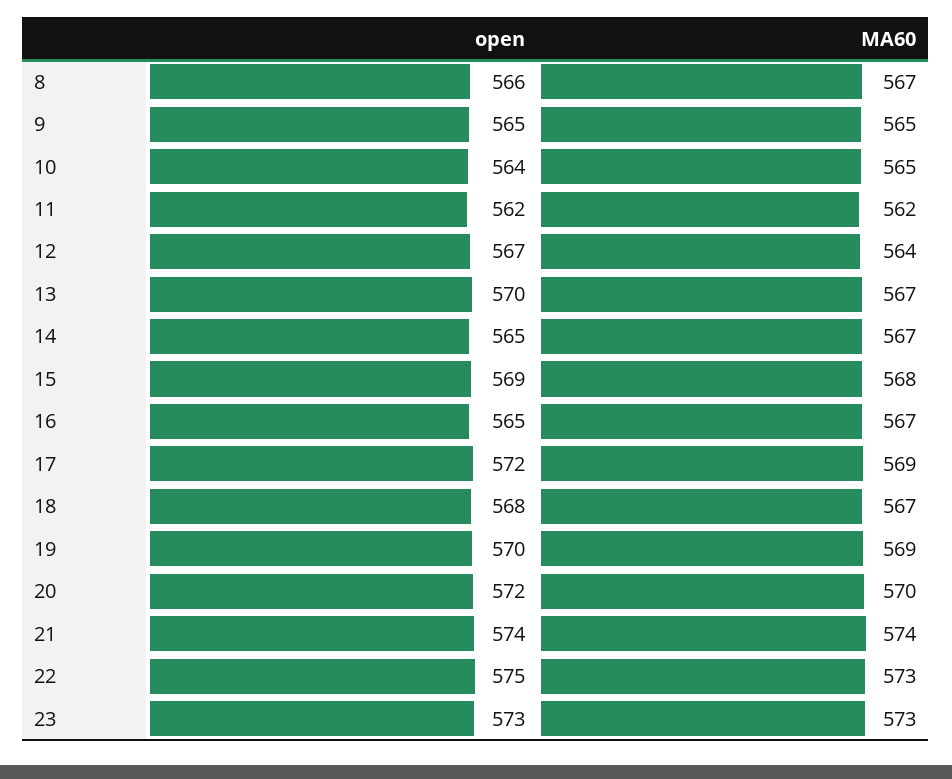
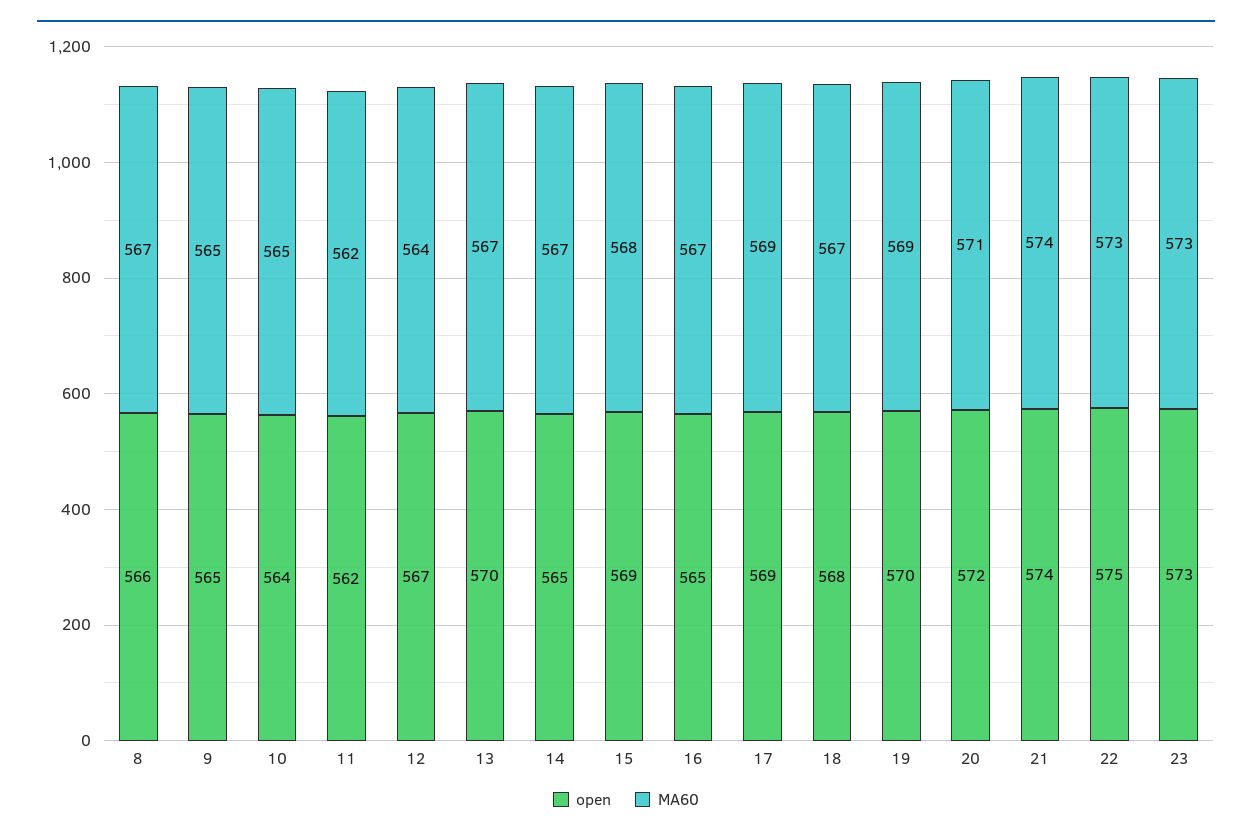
  {
    "open": {
      "8": 566,
      "9": 565,
      "10": 564,
      "11": 562,
      "12": 567,
      "13": 570,
      "14": 565,
      "15": 569,
      "16": 565,
-     "17": 572,
+     "17": 569,
      "18": 568,
      "19": 570,
      "20": 572,
      "21": 574,
      "22": 575,
      "23": 573
    },
    "MA60": {
      "8": 567,
      "9": 565,
      "10": 565,
      "11": 562,
      "12": 564,
      "13": 567,
      "14": 567,
      "15": 568,
      "16": 567,
      "17": 569,
      "18": 567,
      "19": 569,
-     "20": 570,
+     "20": 571,
      "21": 574,
      "22": 573,
      "23": 573
    }
  }

